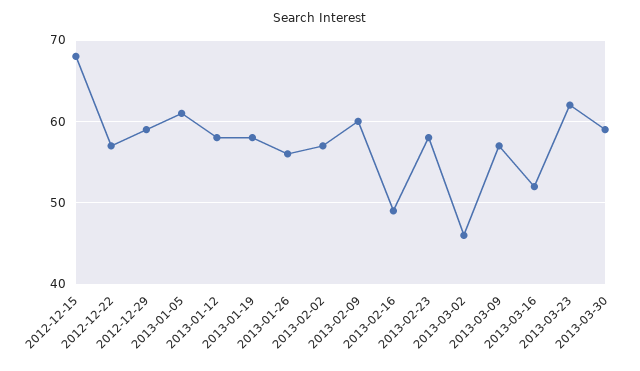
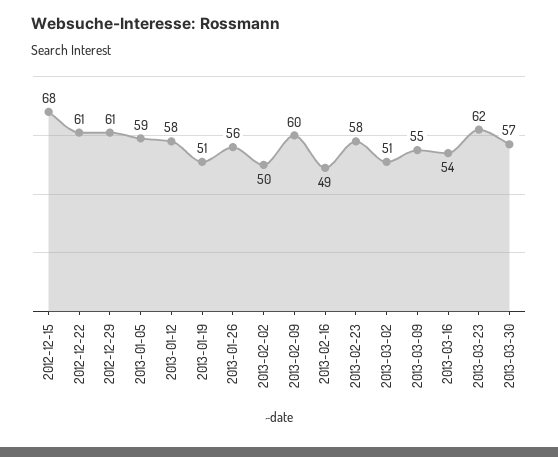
  {
    "2012-12-15": 68,
-   "2012-12-22": 57,
+   "2012-12-22": 61,
-   "2012-12-29": 59,
+   "2012-12-29": 61,
-   "2013-01-05": 61,
+   "2013-01-05": 59,
    "2013-01-12": 58,
-   "2013-01-19": 58,
+   "2013-01-19": 51,
    "2013-01-26": 56,
-   "2013-02-02": 57,
+   "2013-02-02": 50,
    "2013-02-09": 60,
    "2013-02-16": 49,
    "2013-02-23": 58,
-   "2013-03-02": 46,
+   "2013-03-02": 51,
-   "2013-03-09": 57,
+   "2013-03-09": 55,
-   "2013-03-16": 52,
+   "2013-03-16": 54,
    "2013-03-23": 62,
-   "2013-03-30": 59
+   "2013-03-30": 57
  }

